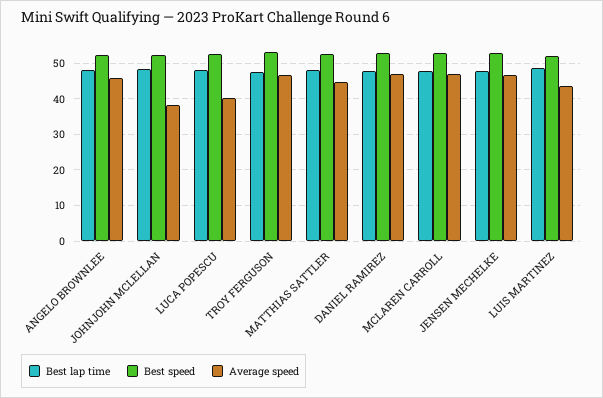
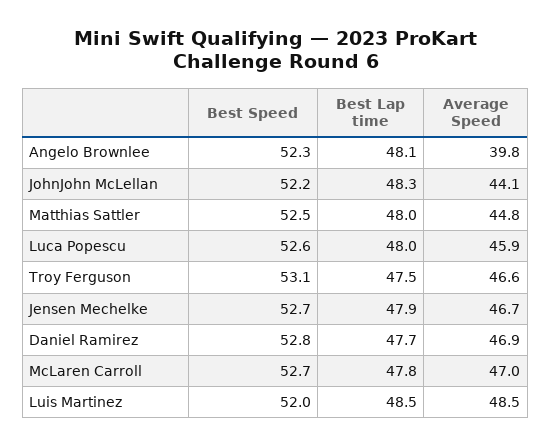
  {
    "Best lap time": {
      "ANGELO BROWNLEE": 48.1,
      "JOHNJOHN MCLELLAN": 48.3,
      "LUCA POPESCU": 48,
      "TROY FERGUSON": 47.5,
      "MATTHIAS SATTLER": 48,
      "DANIEL RAMIREZ": 47.7,
      "MCLAREN CARROLL": 47.8,
      "JENSEN MECHELKE": 47.9,
      "LUIS MARTINEZ": 48.5
    },
    "Best speed": {
      "ANGELO BROWNLEE": 52.3,
      "JOHNJOHN MCLELLAN": 52.2,
      "LUCA POPESCU": 52.6,
      "TROY FERGUSON": 53.1,
      "MATTHIAS SATTLER": 52.5,
      "DANIEL RAMIREZ": 52.8,
      "MCLAREN CARROLL": 52.7,
      "JENSEN MECHELKE": 52.7,
      "LUIS MARTINEZ": 52
    },
    "Average speed": {
-     "ANGELO BROWNLEE": 46,
+     "ANGELO BROWNLEE": 39.8,
-     "JOHNJOHN MCLELLAN": 38,
+     "JOHNJOHN MCLELLAN": 44.1,
-     "LUCA POPESCU": 40,
+     "LUCA POPESCU": 45.9,
      "TROY FERGUSON": 46.6,
      "MATTHIAS SATTLER": 44.8,
      "DANIEL RAMIREZ": 46.9,
      "MCLAREN CARROLL": 47,
      "JENSEN MECHELKE": 46.7,
-     "LUIS MARTINEZ": 44
+     "LUIS MARTINEZ": 48.5
    }
  }

